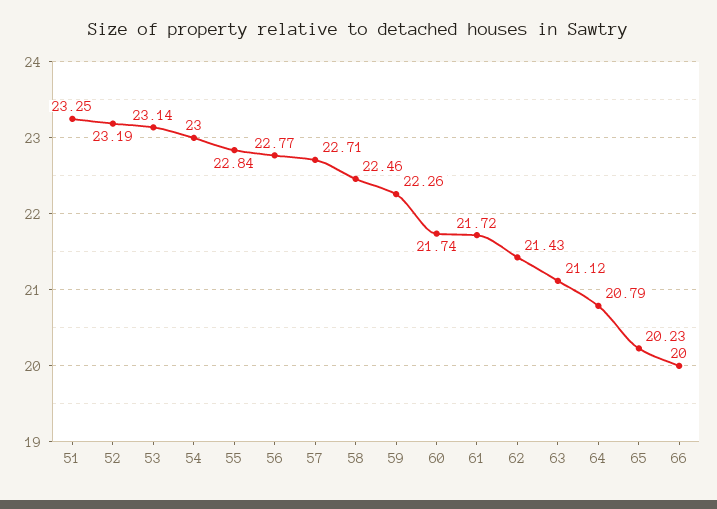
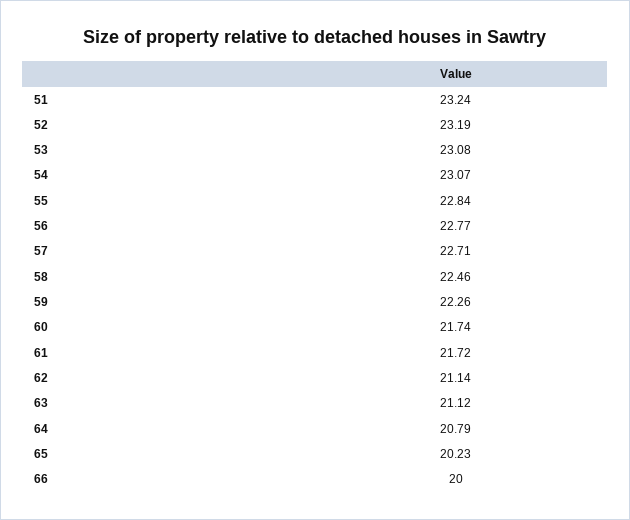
  {
-   "51": 23.25,
+   "51": 23.24,
    "52": 23.19,
-   "53": 23.14,
+   "53": 23.08,
-   "54": 23,
+   "54": 23.07,
    "55": 22.84,
    "56": 22.77,
    "57": 22.71,
    "58": 22.46,
    "59": 22.26,
    "60": 21.74,
    "61": 21.72,
-   "62": 21.43,
+   "62": 21.14,
    "63": 21.12,
    "64": 20.79,
    "65": 20.23,
    "66": 20
  }

